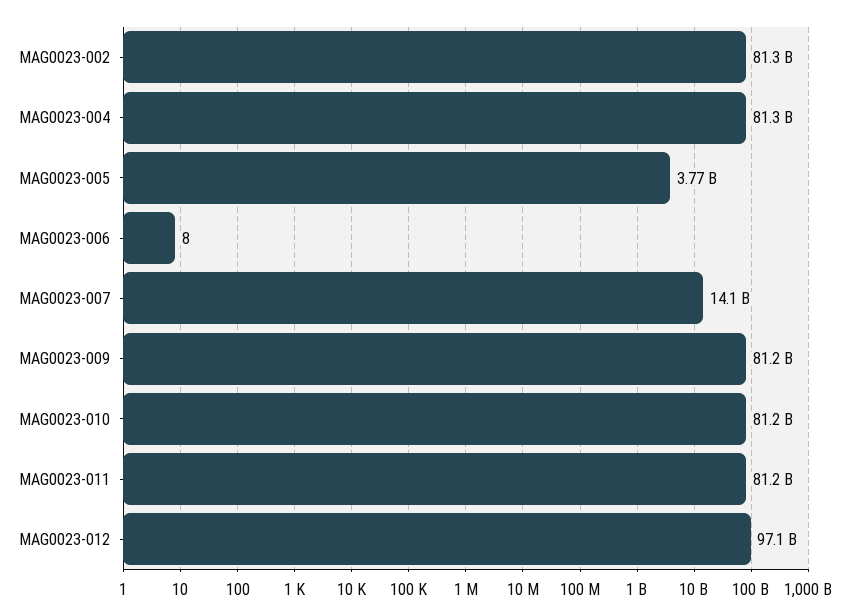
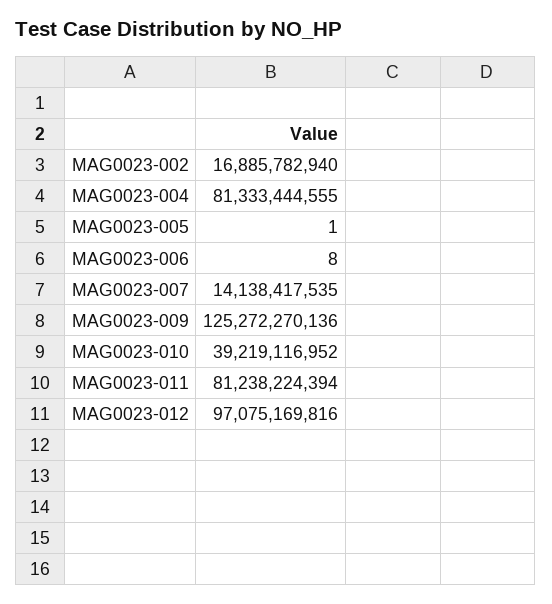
  {
-   "MAG0023-002": 81300000000,
+   "MAG0023-002": 16885782940,
    "MAG0023-004": 81333444555,
-   "MAG0023-005": 3770000000,
+   "MAG0023-005": 1,
    "MAG0023-006": 8,
    "MAG0023-007": 14138417535,
-   "MAG0023-009": 81200000000,
+   "MAG0023-009": 125272270136,
-   "MAG0023-010": 81200000000,
+   "MAG0023-010": 39219116952,
    "MAG0023-011": 81238224394,
    "MAG0023-012": 97075169816
  }

